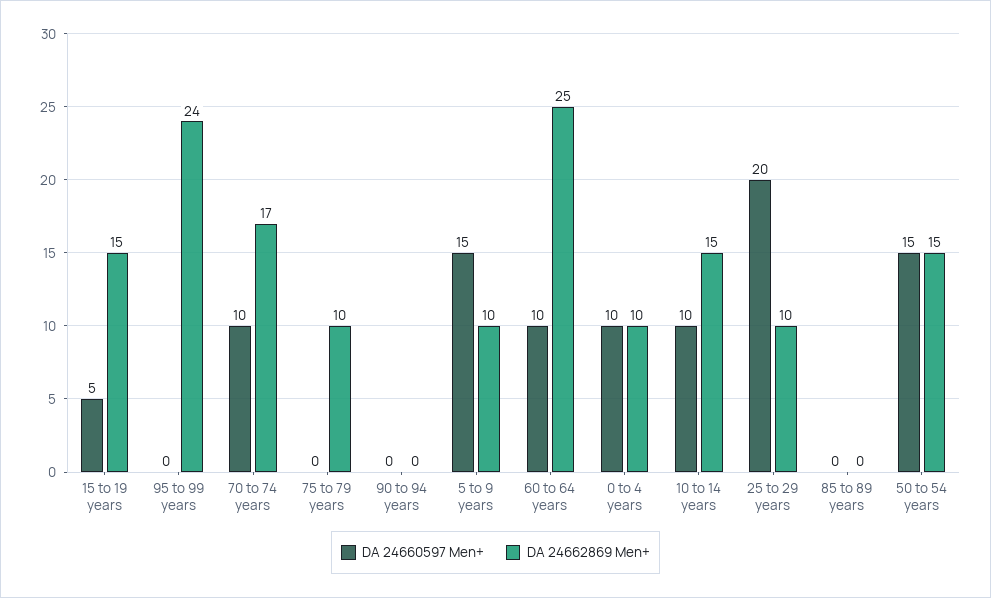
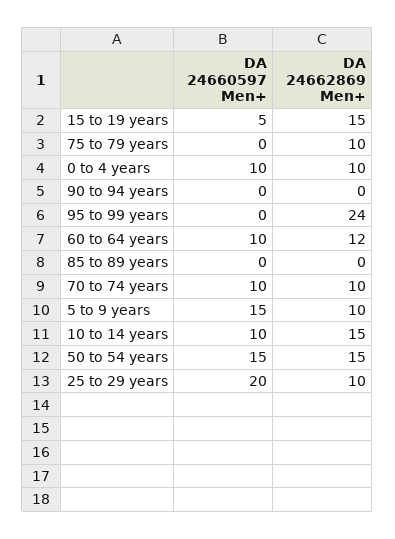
  {
    "DA 24660597 Men+": {
      "15 to 19 years": 5,
      "95 to 99 years": 0,
      "70 to 74 years": 10,
      "75 to 79 years": 0,
      "90 to 94 years": 0,
      "5 to 9 years": 15,
      "60 to 64 years": 10,
      "0 to 4 years": 10,
      "10 to 14 years": 10,
      "25 to 29 years": 20,
      "85 to 89 years": 0,
      "50 to 54 years": 15
    },
    "DA 24662869 Men+": {
      "15 to 19 years": 15,
      "95 to 99 years": 24,
-     "70 to 74 years": 17,
+     "70 to 74 years": 10,
      "75 to 79 years": 10,
      "90 to 94 years": 0,
      "5 to 9 years": 10,
-     "60 to 64 years": 25,
+     "60 to 64 years": 12,
      "0 to 4 years": 10,
      "10 to 14 years": 15,
      "25 to 29 years": 10,
      "85 to 89 years": 0,
      "50 to 54 years": 15
    }
  }

